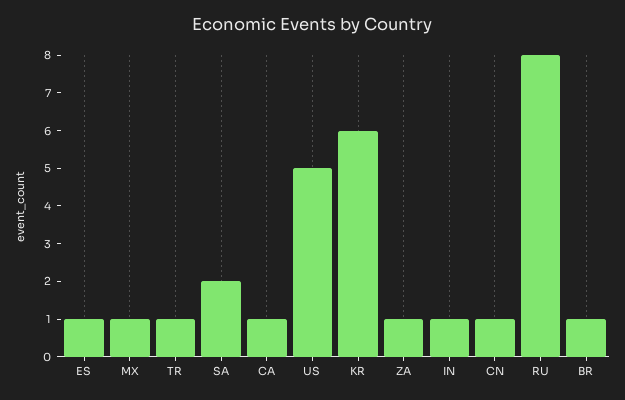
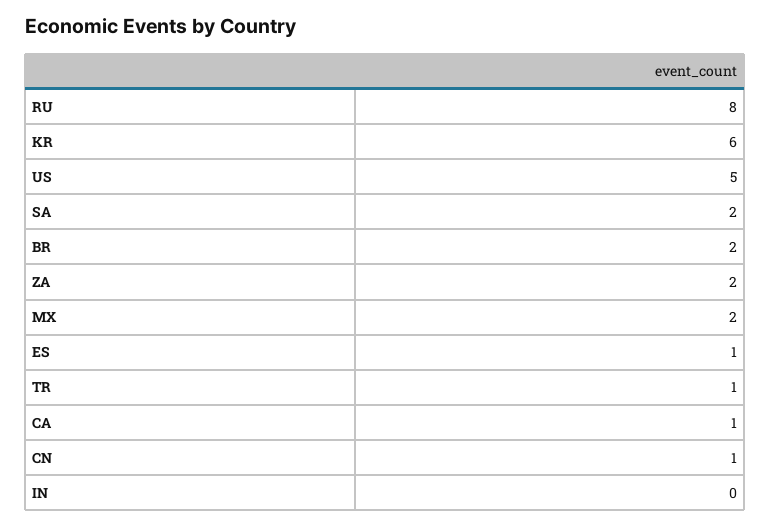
  {
    "ES": 1,
-   "MX": 1,
+   "MX": 2,
    "TR": 1,
    "SA": 2,
    "CA": 1,
    "US": 5,
    "KR": 6,
-   "ZA": 1,
+   "ZA": 2,
-   "IN": 1,
+   "IN": 0,
    "CN": 1,
    "RU": 8,
-   "BR": 1
+   "BR": 2
  }

